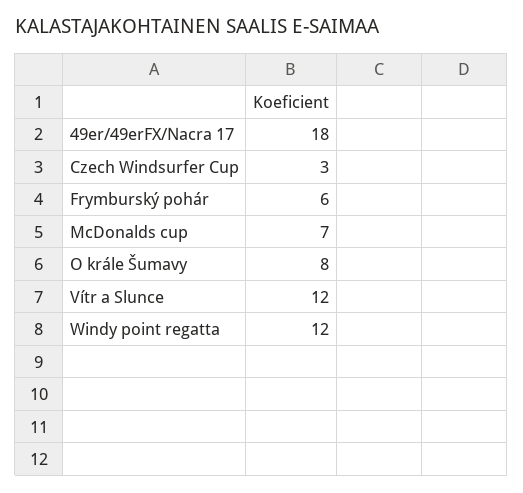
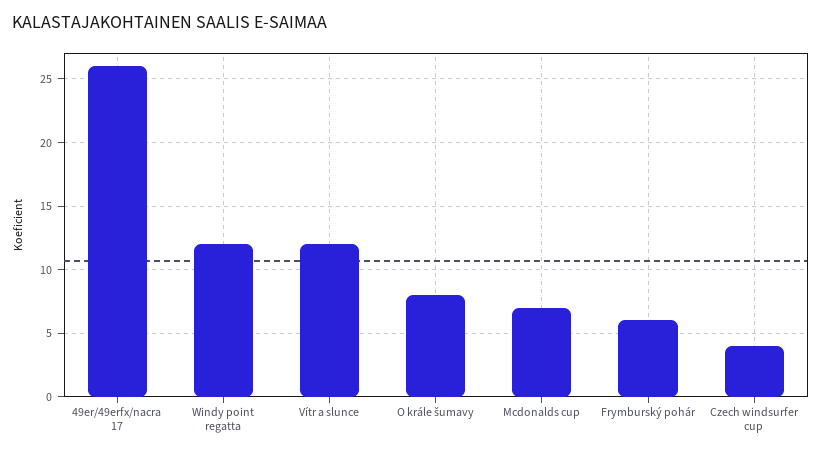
  {
-   "49er/49erFX/Nacra 17": 18,
+   "49er/49erFX/Nacra 17": 26,
-   "Czech Windsurfer Cup": 3,
+   "Czech Windsurfer Cup": 4,
    "Frymburský pohár": 6,
    "McDonalds cup": 7,
    "O krále Šumavy": 8,
    "Vítr a Slunce": 12,
    "Windy point regatta": 12
  }

